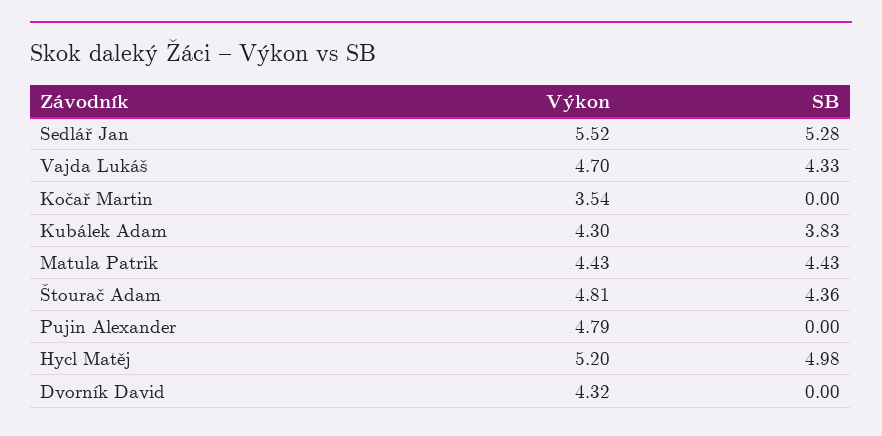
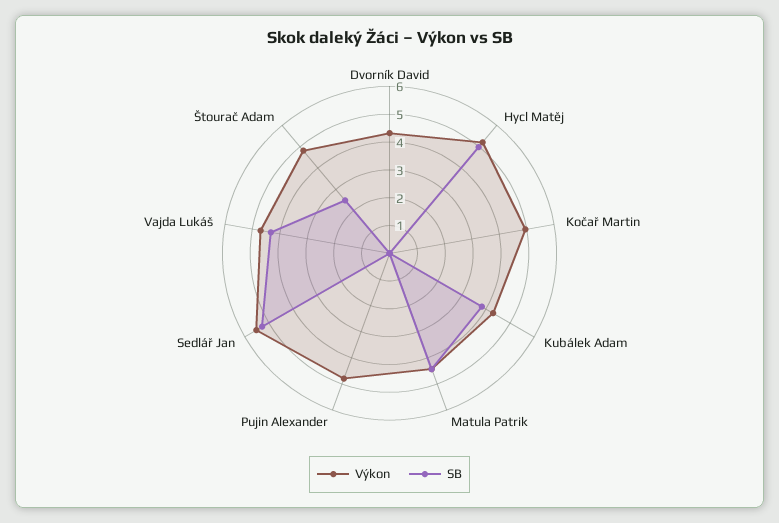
  {
    "Výkon": {
      "Sedlář Jan": 5.52,
      "Vajda Lukáš": 4.7,
-     "Kočař Martin": 3.54,
+     "Kočař Martin": 5,
      "Kubálek Adam": 4.3,
      "Matula Patrik": 4.43,
      "Štourač Adam": 4.81,
      "Pujin Alexander": 4.79,
      "Hycl Matěj": 5.2,
      "Dvorník David": 4.32
    },
    "SB": {
      "Sedlář Jan": 5.28,
      "Vajda Lukáš": 4.33,
      "Kočař Martin": 0,
      "Kubálek Adam": 3.83,
      "Matula Patrik": 4.43,
-     "Štourač Adam": 4.36,
+     "Štourač Adam": 2.5,
      "Pujin Alexander": 0,
      "Hycl Matěj": 4.98,
      "Dvorník David": 0
    }
  }

